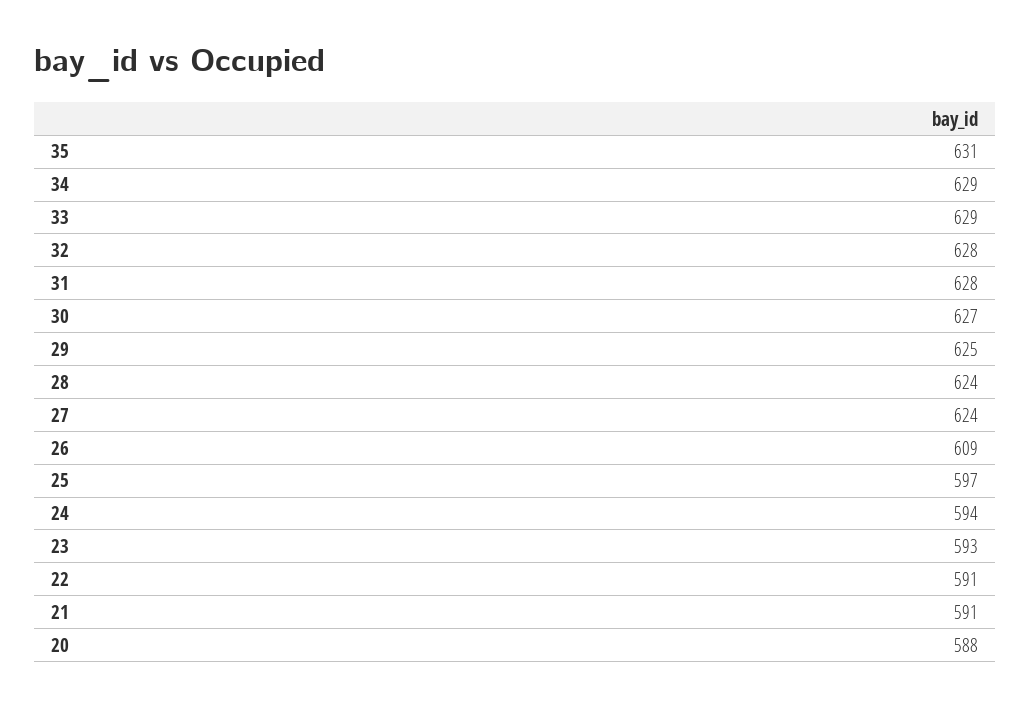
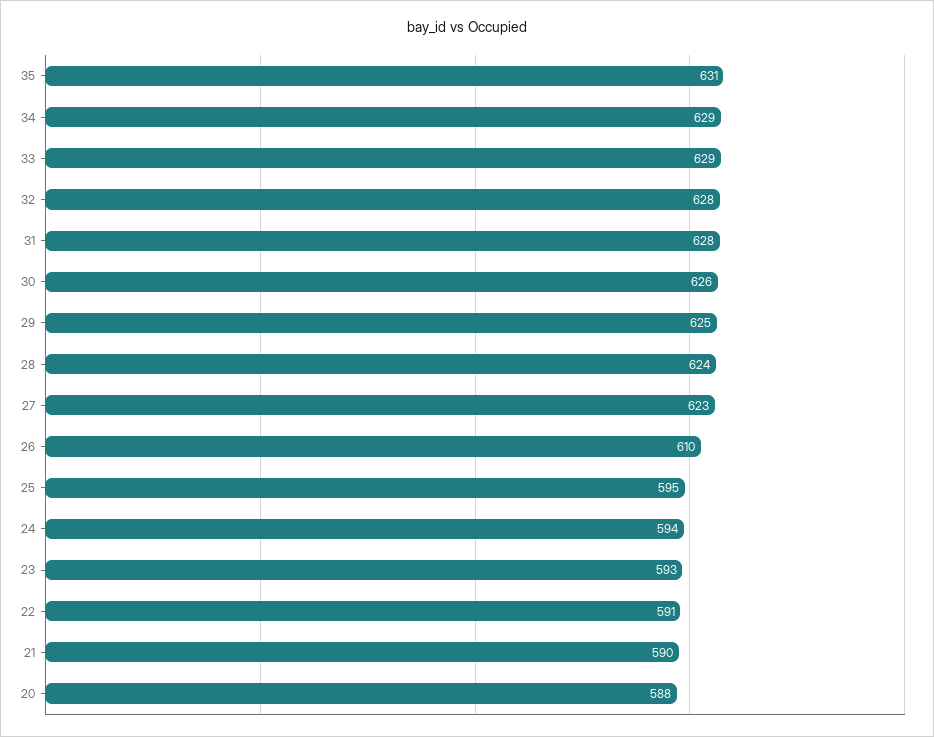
  {
    "35": 631,
    "34": 629,
    "33": 629,
    "32": 628,
    "31": 628,
-   "30": 627,
+   "30": 626,
    "29": 625,
    "28": 624,
-   "27": 624,
+   "27": 623,
-   "26": 609,
+   "26": 610,
-   "25": 597,
+   "25": 595,
    "24": 594,
    "23": 593,
    "22": 591,
-   "21": 591,
+   "21": 590,
    "20": 588
  }

